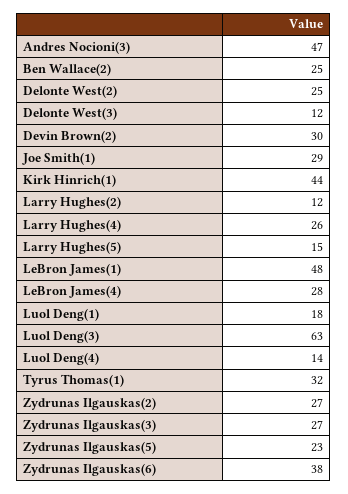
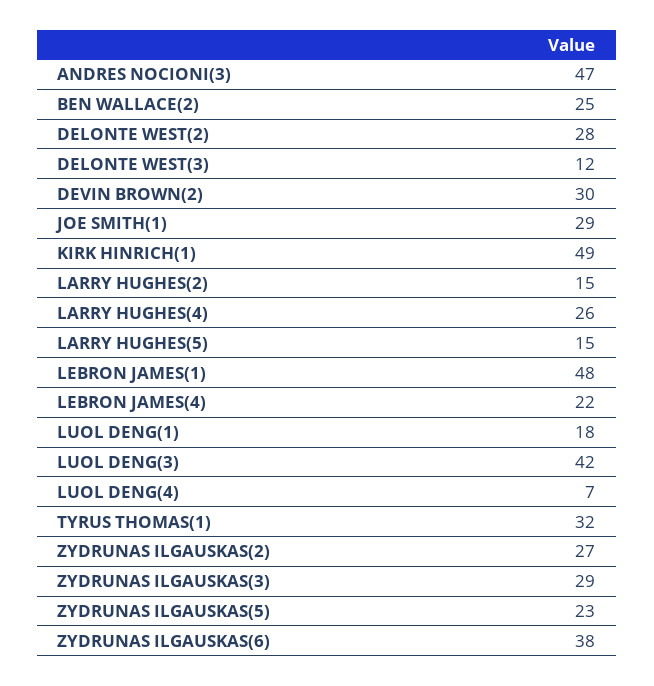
  {
    "Andres Nocioni(3)": 47,
    "Ben Wallace(2)": 25,
-   "Delonte West(2)": 25,
+   "Delonte West(2)": 28,
    "Delonte West(3)": 12,
    "Devin Brown(2)": 30,
    "Joe Smith(1)": 29,
-   "Kirk Hinrich(1)": 44,
+   "Kirk Hinrich(1)": 49,
-   "Larry Hughes(2)": 12,
+   "Larry Hughes(2)": 15,
    "Larry Hughes(4)": 26,
    "Larry Hughes(5)": 15,
    "LeBron James(1)": 48,
-   "LeBron James(4)": 28,
+   "LeBron James(4)": 22,
    "Luol Deng(1)": 18,
-   "Luol Deng(3)": 63,
+   "Luol Deng(3)": 42,
-   "Luol Deng(4)": 14,
+   "Luol Deng(4)": 7,
    "Tyrus Thomas(1)": 32,
    "Zydrunas Ilgauskas(2)": 27,
-   "Zydrunas Ilgauskas(3)": 27,
+   "Zydrunas Ilgauskas(3)": 29,
    "Zydrunas Ilgauskas(5)": 23,
    "Zydrunas Ilgauskas(6)": 38
  }

